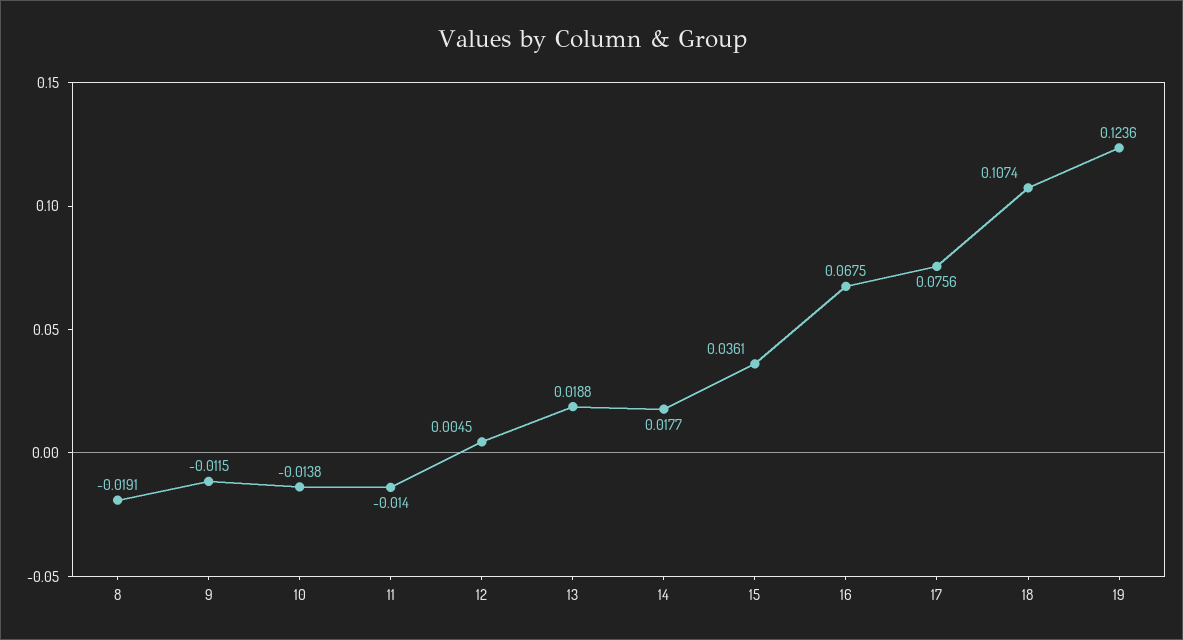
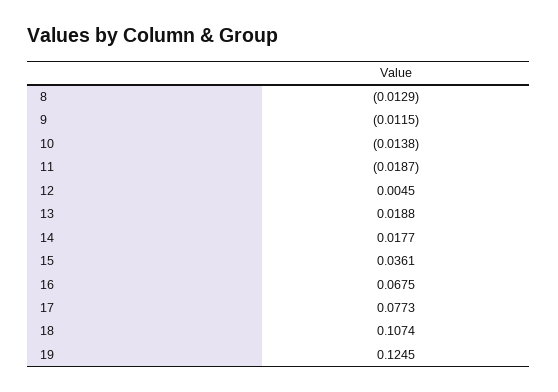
  {
-   "8": -0.0191,
+   "8": -0.0129,
    "9": -0.0115,
    "10": -0.0138,
-   "11": -0.014,
+   "11": -0.0187,
    "12": 0.0045,
    "13": 0.0188,
    "14": 0.0177,
    "15": 0.0361,
    "16": 0.0675,
-   "17": 0.0756,
+   "17": 0.0773,
    "18": 0.1074,
-   "19": 0.1236
+   "19": 0.1245
  }

